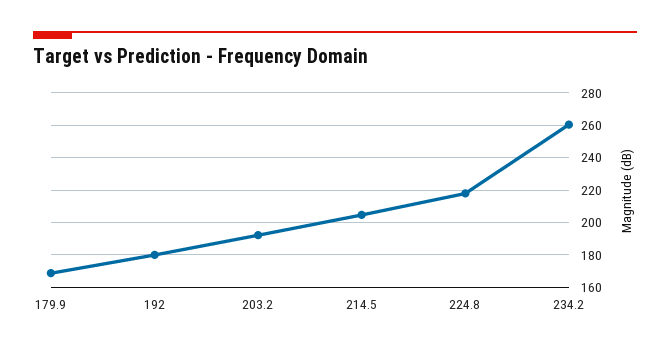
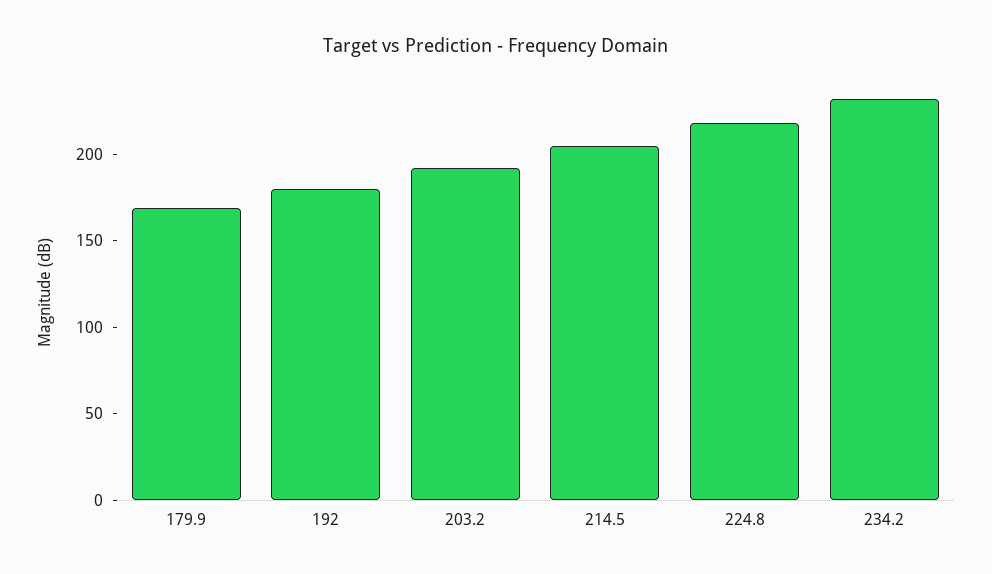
  {
    "179.9": 170,
    "192": 180,
    "203.2": 190,
    "214.5": 205,
    "224.8": 220,
-   "234.2": 260
+   "234.2": 230
  }

